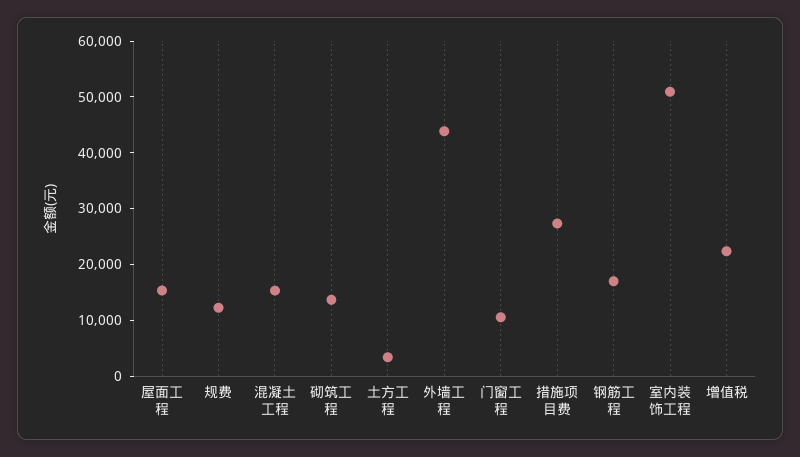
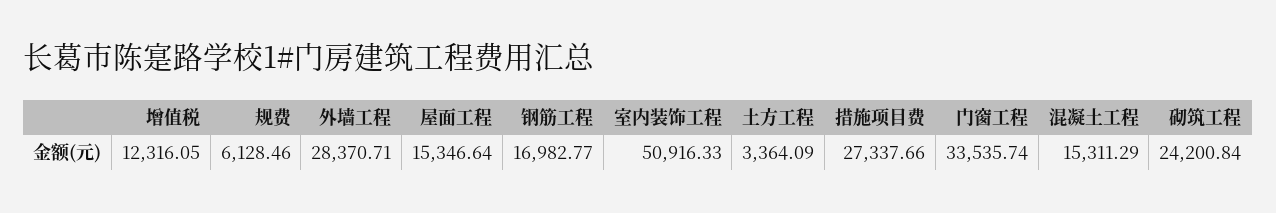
  {
    "屋面工程": 15346.64,
-   "规费": 12000,
+   "规费": 6128.46,
    "混凝土工程": 15311.29,
-   "砌筑工程": 14000,
+   "砌筑工程": 24200.84,
    "土方工程": 3364.09,
-   "外墙工程": 44000,
+   "外墙工程": 28370.71,
-   "门窗工程": 10000,
+   "门窗工程": 33535.74,
    "措施项目费": 27337.66,
    "钢筋工程": 16982.77,
    "室内装饰工程": 50916.33,
-   "增值税": 22000
+   "增值税": 12316.05
  }

